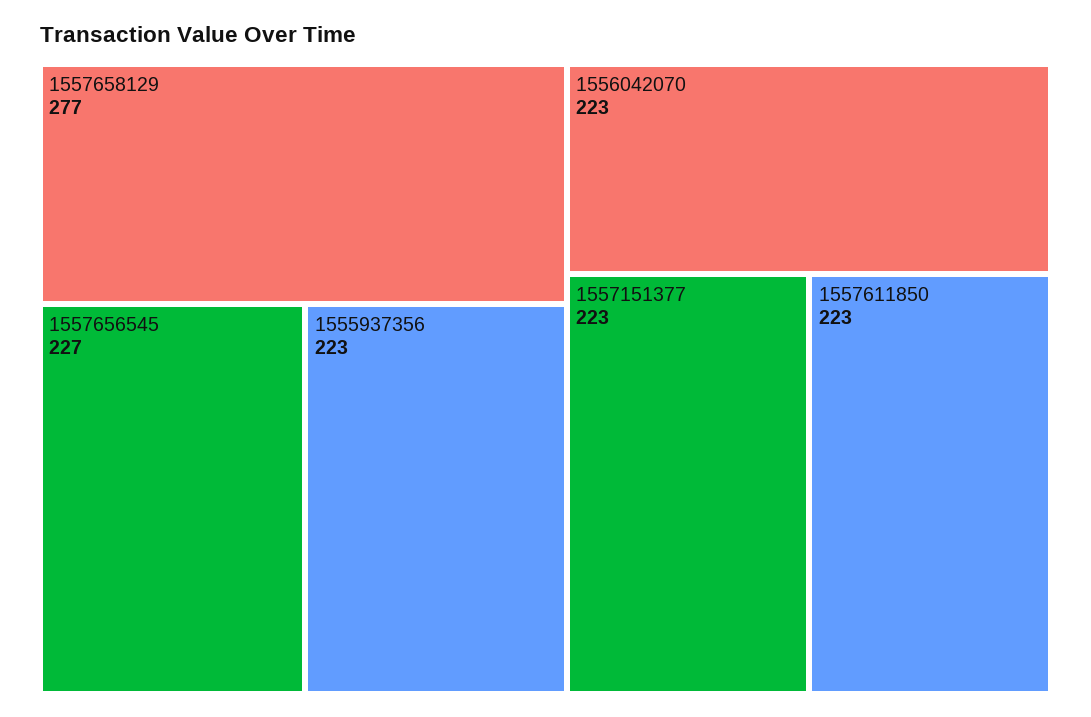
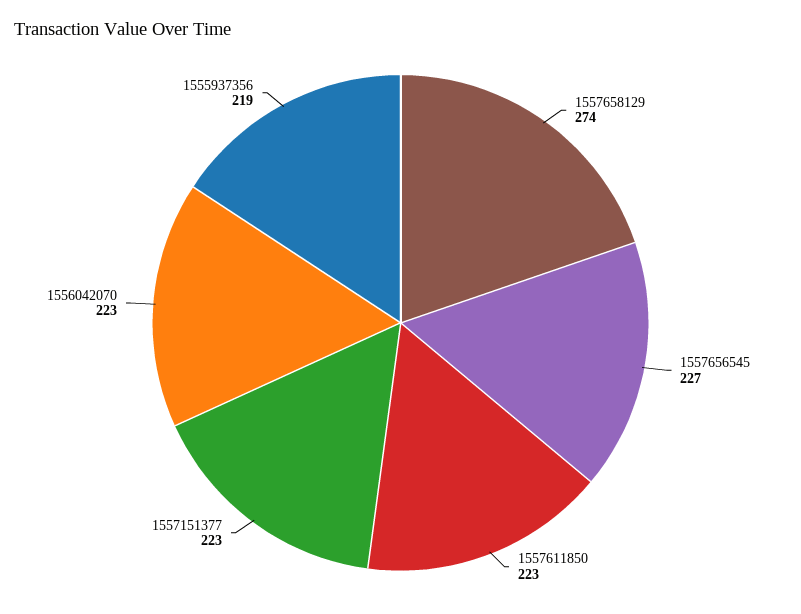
  {
-   "1557658129": 277,
+   "1557658129": 274,
    "1557656545": 227,
-   "1555937356": 223,
+   "1555937356": 219,
    "1556042070": 223,
    "1557151377": 223,
    "1557611850": 223
  }

